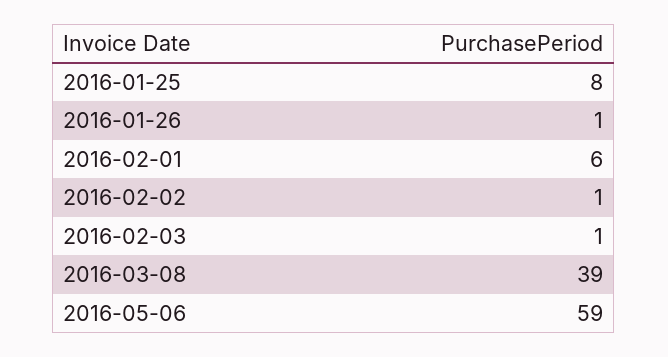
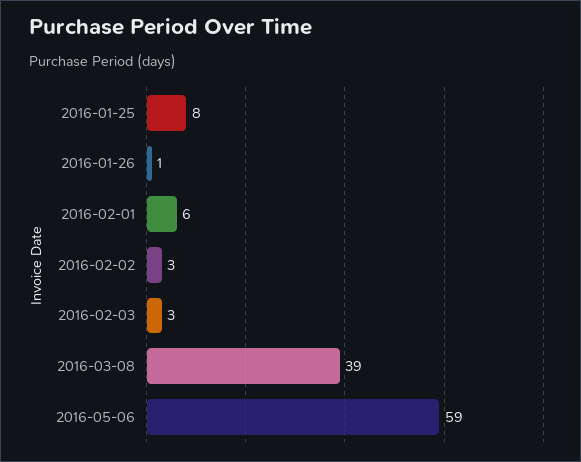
  {
    "2016-01-25": 8,
    "2016-01-26": 1,
    "2016-02-01": 6,
-   "2016-02-02": 1,
+   "2016-02-02": 3,
-   "2016-02-03": 1,
+   "2016-02-03": 3,
    "2016-03-08": 39,
    "2016-05-06": 59
  }

